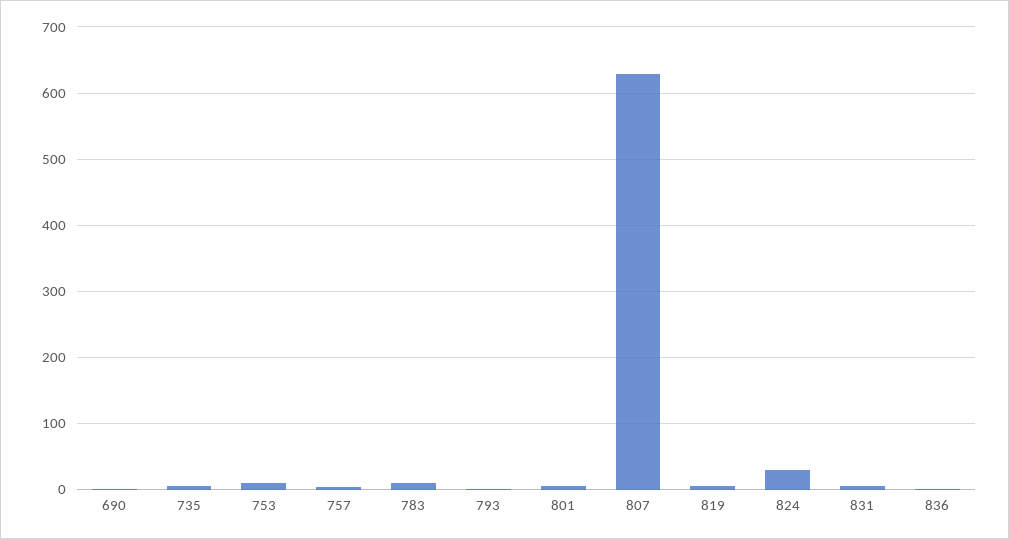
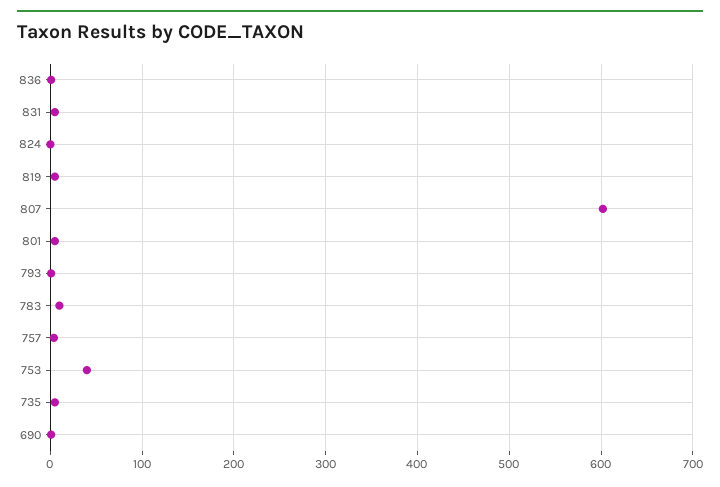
  {
    "690": 0,
    "735": 10,
-   "753": 10,
+   "753": 40,
    "757": 0,
    "783": 10,
    "793": 0,
    "801": 10,
-   "807": 630,
+   "807": 600,
    "819": 10,
-   "824": 30,
+   "824": 0,
    "831": 10,
    "836": 0
  }

